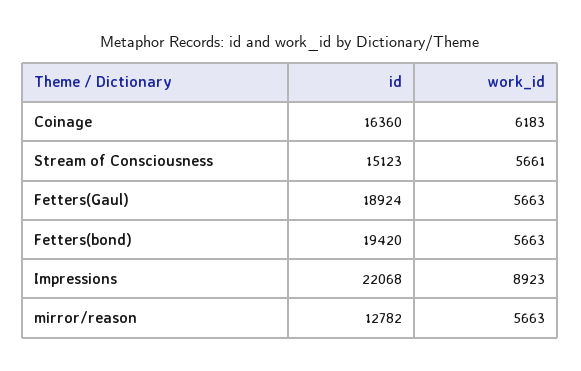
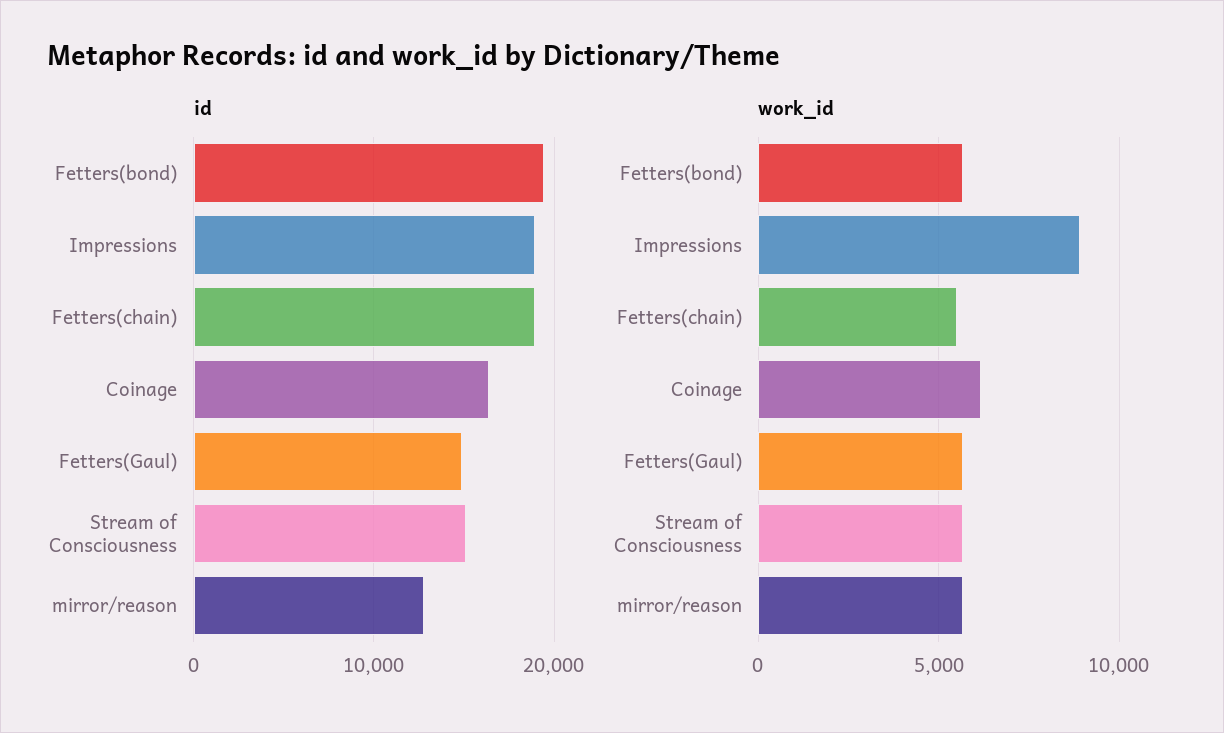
  {
    "id": {
      "Coinage": 16360,
      "Stream of Consciousness": 15123,
-     "Fetters(Gaul)": 18924,
+     "Fetters(Gaul)": 15000,
      "Fetters(bond)": 19420,
-     "Impressions": 22068,
+     "Impressions": 19000,
-     "mirror/reason": 12782
+     "mirror/reason": 12782,
+     "Fetters(chain)": 19000
    },
    "work_id": {
      "Coinage": 6183,
      "Stream of Consciousness": 5661,
      "Fetters(Gaul)": 5663,
      "Fetters(bond)": 5663,
      "Impressions": 8923,
-     "mirror/reason": 5663
+     "mirror/reason": 5663,
+     "Fetters(chain)": 5500
    }
  }

